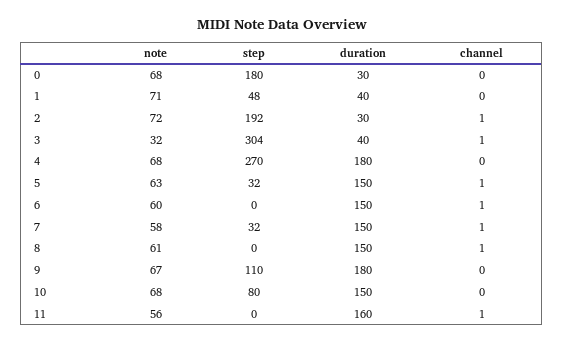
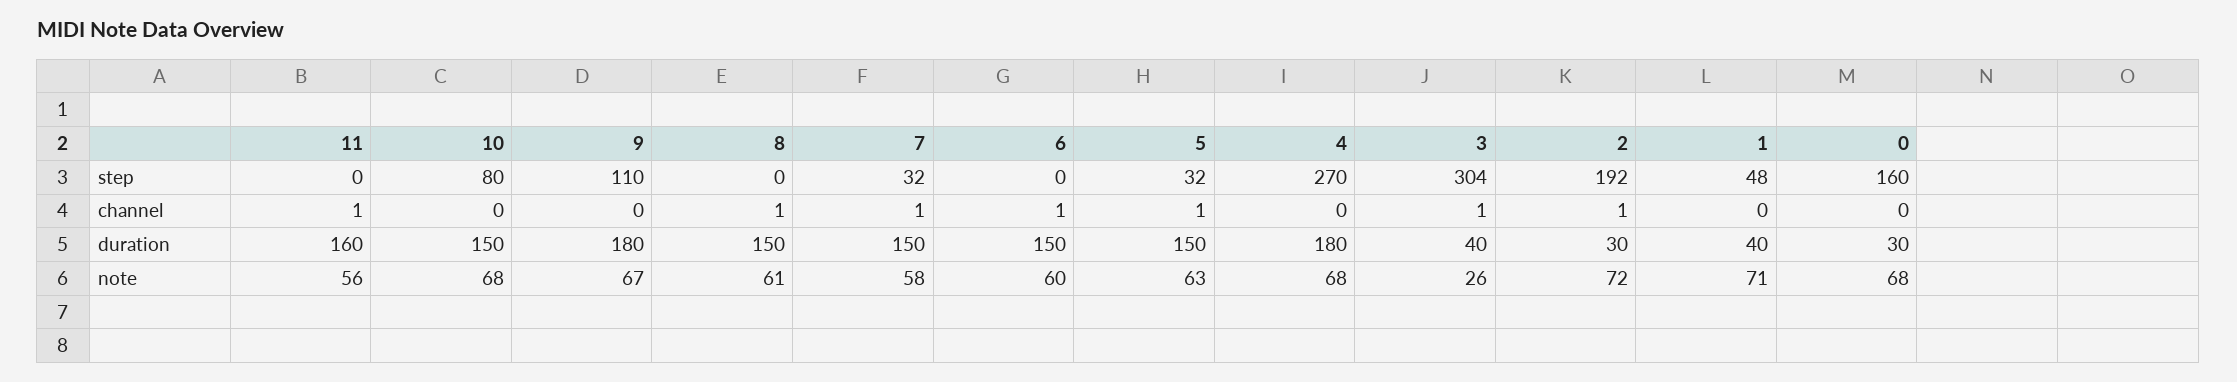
  {
    "note": {
      "0": 68,
      "1": 71,
      "2": 72,
-     "3": 32,
+     "3": 26,
      "4": 68,
      "5": 63,
      "6": 60,
      "7": 58,
      "8": 61,
      "9": 67,
      "10": 68,
      "11": 56
    },
    "step": {
-     "0": 180,
+     "0": 160,
      "1": 48,
      "2": 192,
      "3": 304,
      "4": 270,
      "5": 32,
      "6": 0,
      "7": 32,
      "8": 0,
      "9": 110,
      "10": 80,
      "11": 0
    },
    "duration": {
      "0": 30,
      "1": 40,
      "2": 30,
      "3": 40,
      "4": 180,
      "5": 150,
      "6": 150,
      "7": 150,
      "8": 150,
      "9": 180,
      "10": 150,
      "11": 160
    },
    "channel": {
      "0": 0,
      "1": 0,
      "2": 1,
      "3": 1,
      "4": 0,
      "5": 1,
      "6": 1,
      "7": 1,
      "8": 1,
      "9": 0,
      "10": 0,
      "11": 1
    }
  }

